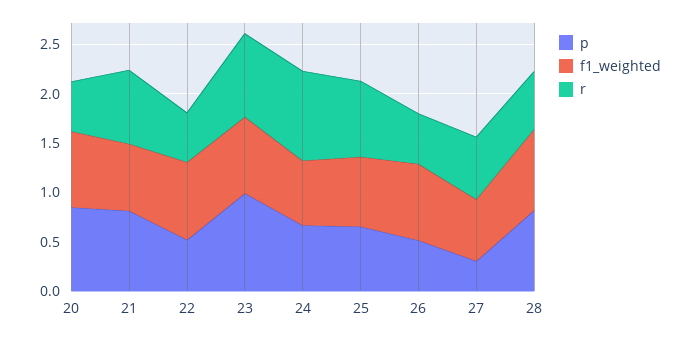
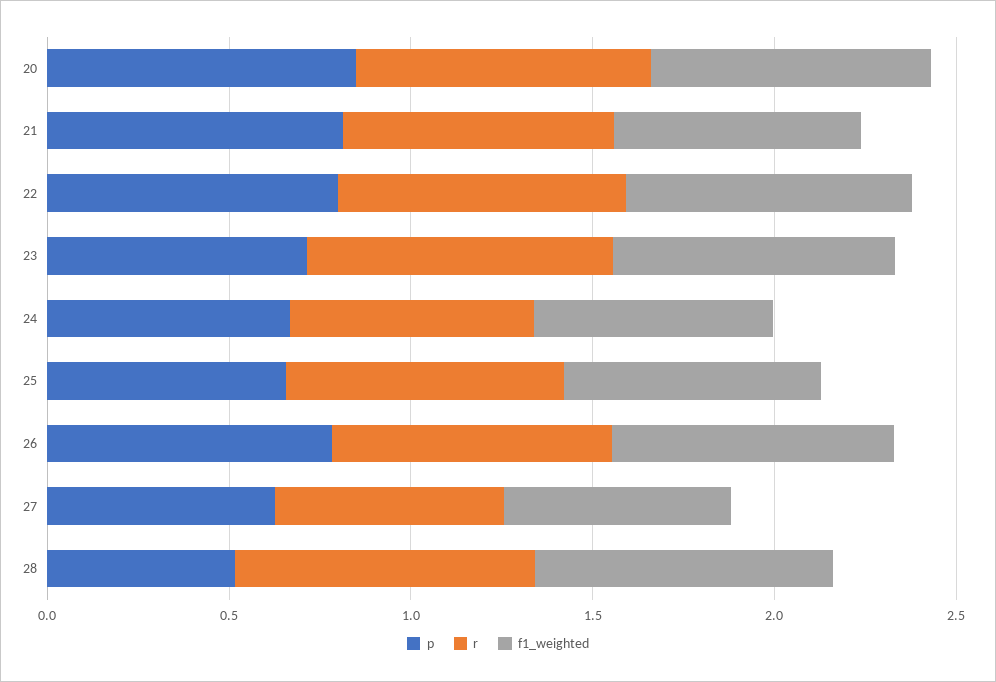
  {
    "p": {
      "20": 0.8,
      "21": 0.8,
-     "22": 0.5,
+     "22": 0.8,
-     "23": 1,
+     "23": 0.7,
      "24": 0.7,
      "25": 0.7,
-     "26": 0.5,
+     "26": 0.8,
-     "27": 0.3,
+     "27": 0.6,
-     "28": 0.8
+     "28": 0.5
    },
    "f1_weighted": {
      "20": 0.8,
      "21": 0.7,
      "22": 0.8,
      "23": 0.8,
      "24": 0.7,
      "25": 0.7,
      "26": 0.8,
      "27": 0.6,
      "28": 0.8
    },
    "r": {
-     "20": 0.5,
+     "20": 0.8,
      "21": 0.7,
-     "22": 0.5,
+     "22": 0.8,
      "23": 0.8,
-     "24": 0.9,
+     "24": 0.7,
      "25": 0.8,
-     "26": 0.5,
+     "26": 0.8,
      "27": 0.6,
-     "28": 0.6
+     "28": 0.8
    }
  }

